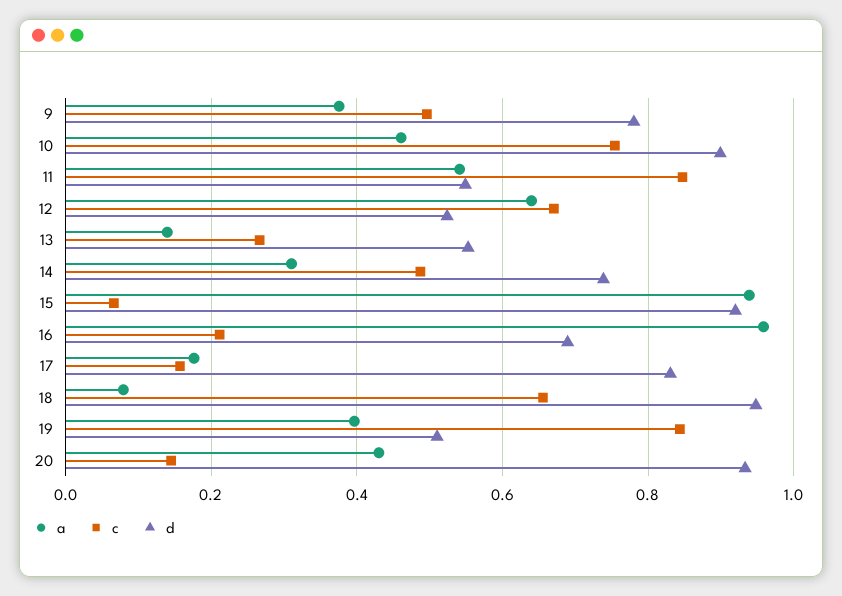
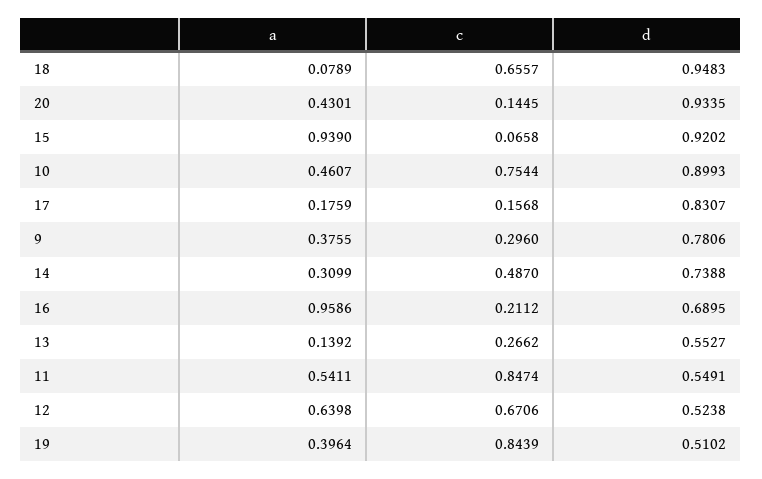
  {
    "a": {
      "9": 0.3755,
      "10": 0.4607,
      "11": 0.5411,
      "12": 0.6398,
      "13": 0.1392,
      "14": 0.3099,
      "15": 0.939,
      "16": 0.9586,
      "17": 0.1759,
      "18": 0.0789,
      "19": 0.3964,
      "20": 0.4301
    },
    "c": {
-     "9": 0.5,
+     "9": 0.296,
      "10": 0.7544,
      "11": 0.8474,
      "12": 0.6706,
      "13": 0.2662,
      "14": 0.487,
      "15": 0.0658,
      "16": 0.2112,
      "17": 0.1568,
      "18": 0.6557,
      "19": 0.8439,
      "20": 0.1445
    },
    "d": {
      "9": 0.7806,
      "10": 0.8993,
      "11": 0.5491,
      "12": 0.5238,
      "13": 0.5527,
      "14": 0.7388,
      "15": 0.9202,
      "16": 0.6895,
      "17": 0.8307,
      "18": 0.9483,
      "19": 0.5102,
      "20": 0.9335
    }
  }

